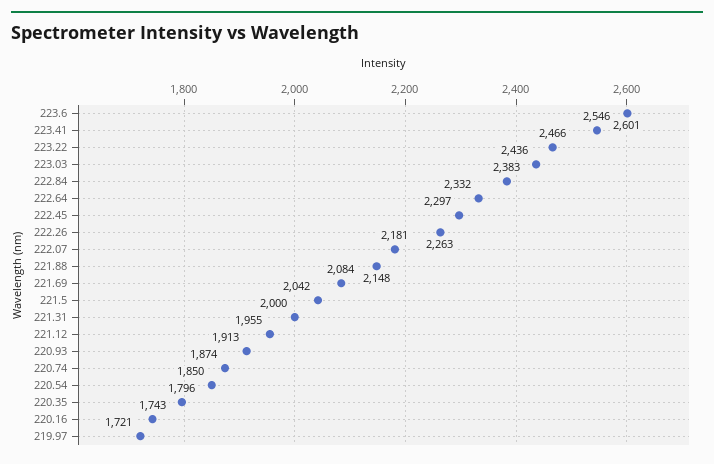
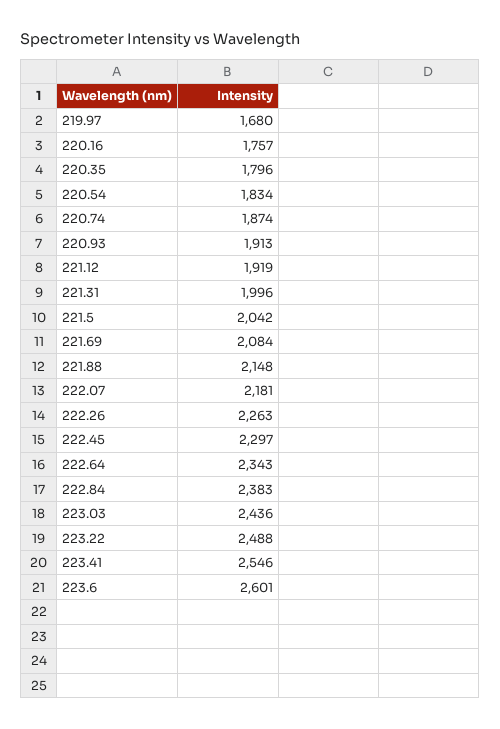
  {
    "223.6": 2601,
    "223.41": 2546,
-   "223.22": 2466,
+   "223.22": 2488,
    "223.03": 2436,
    "222.84": 2383,
-   "222.64": 2332,
+   "222.64": 2343,
    "222.45": 2297,
    "222.26": 2263,
    "222.07": 2181,
    "221.88": 2148,
    "221.69": 2084,
    "221.5": 2042,
-   "221.31": 2000,
+   "221.31": 1996,
-   "221.12": 1955,
+   "221.12": 1919,
    "220.93": 1913,
    "220.74": 1874,
-   "220.54": 1850,
+   "220.54": 1834,
    "220.35": 1796,
-   "220.16": 1743,
+   "220.16": 1757,
-   "219.97": 1721
+   "219.97": 1680
  }

